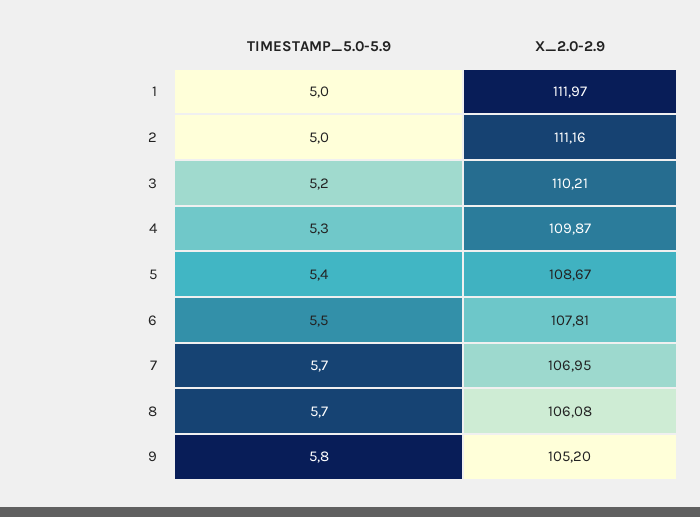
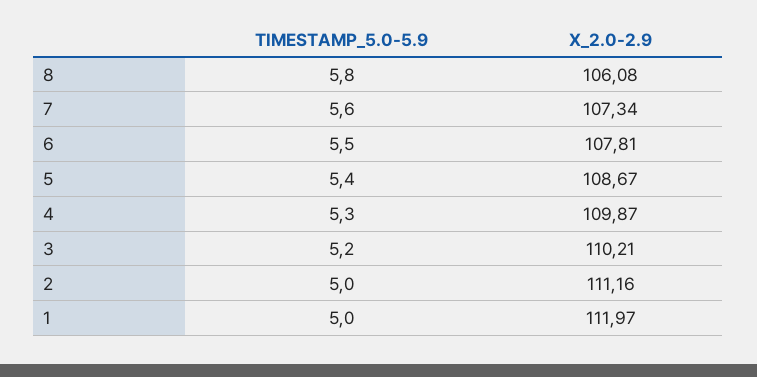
  {
    "TIMESTAMP_5.0-5.9": {
      "1": 5,
      "2": 5,
      "3": 5.2,
      "4": 5.3,
      "5": 5.4,
      "6": 5.5,
-     "7": 5.7,
+     "7": 5.6,
-     "8": 5.7,
+     "8": 5.8
-     "9": 5.8
    },
    "X_2.0-2.9": {
      "1": 111.97,
      "2": 111.16,
      "3": 110.21,
      "4": 109.87,
      "5": 108.67,
      "6": 107.81,
-     "7": 106.95,
+     "7": 107.34,
-     "8": 106.08,
+     "8": 106.08
-     "9": 105.2
    }
  }

